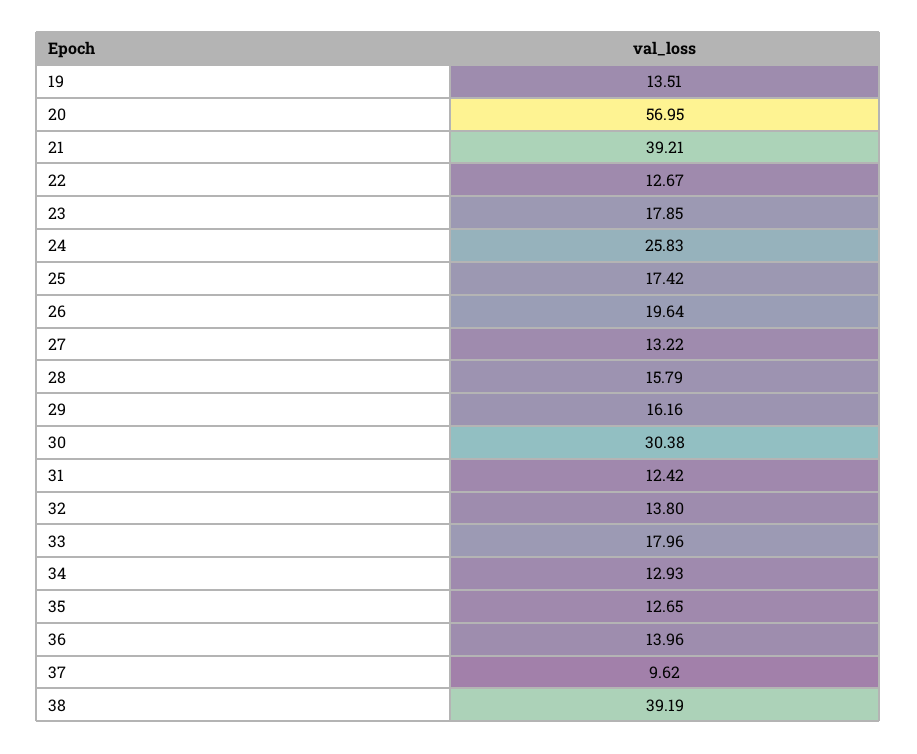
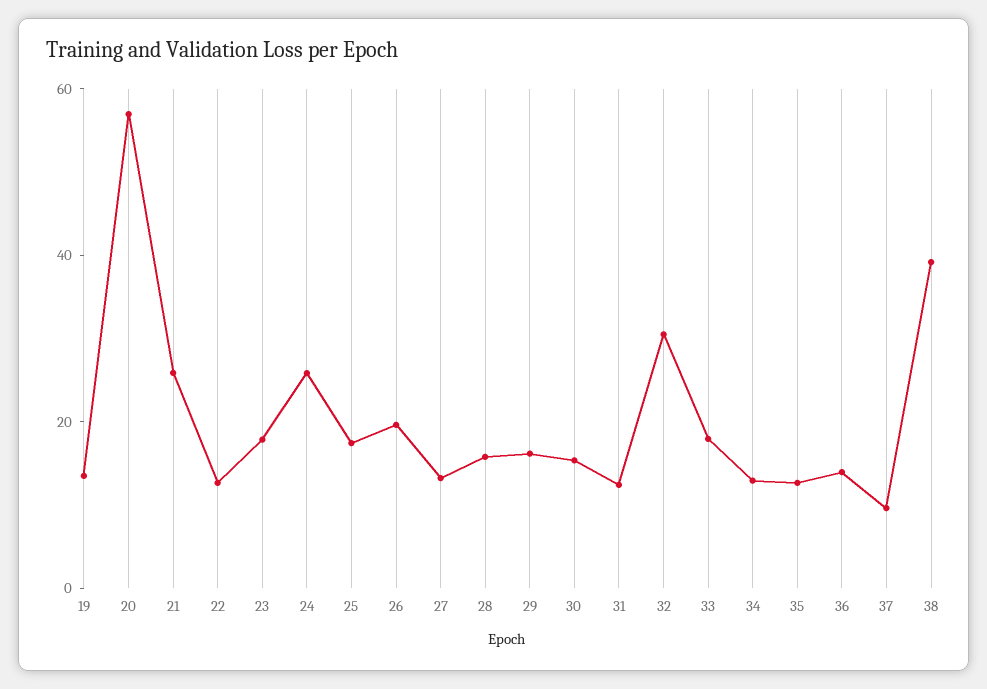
  {
    "19": 13.51,
    "20": 56.95,
-   "21": 39.21,
+   "21": 25,
    "22": 12.67,
    "23": 17.85,
    "24": 25.83,
    "25": 17.42,
    "26": 19.64,
    "27": 13.22,
    "28": 15.79,
    "29": 16.16,
-   "30": 30.38,
+   "30": 15,
    "31": 12.42,
-   "32": 13.8,
+   "32": 30,
    "33": 17.96,
    "34": 12.93,
    "35": 12.65,
    "36": 13.96,
    "37": 9.62,
    "38": 39.19
  }

